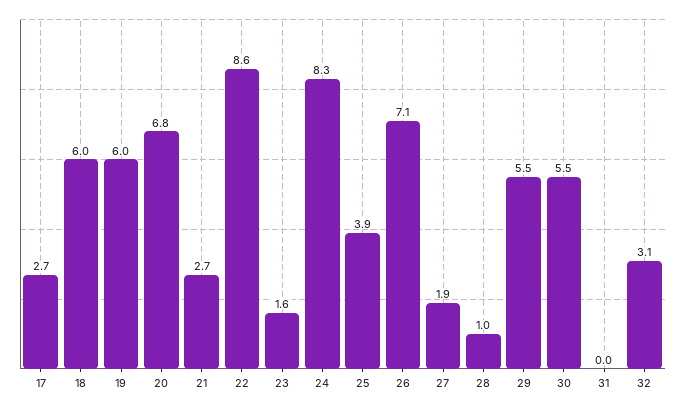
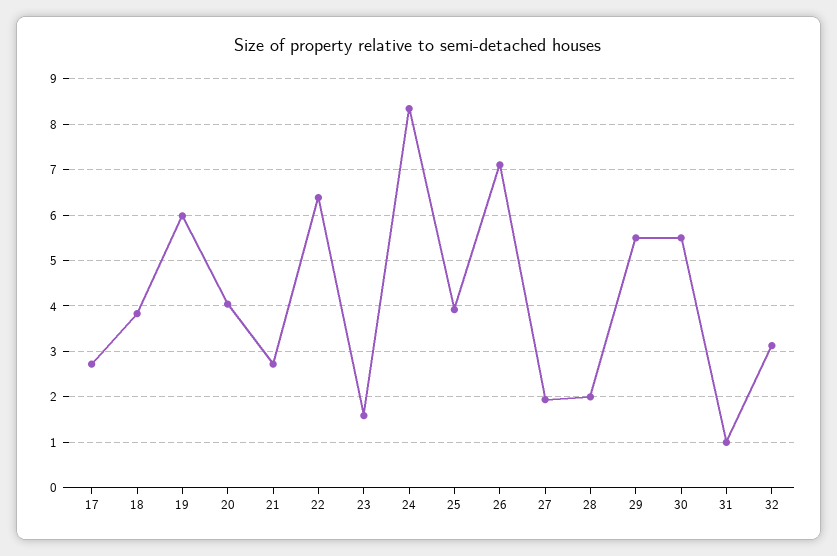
  {
    "17": 2.7,
-   "18": 6,
+   "18": 3.8,
    "19": 6,
-   "20": 6.8,
+   "20": 4,
    "21": 2.7,
-   "22": 8.6,
+   "22": 6.4,
    "23": 1.6,
    "24": 8.3,
    "25": 3.9,
    "26": 7.1,
    "27": 1.9,
-   "28": 1,
+   "28": 2,
    "29": 5.5,
    "30": 5.5,
-   "31": 0,
+   "31": 1,
    "32": 3.1
  }

